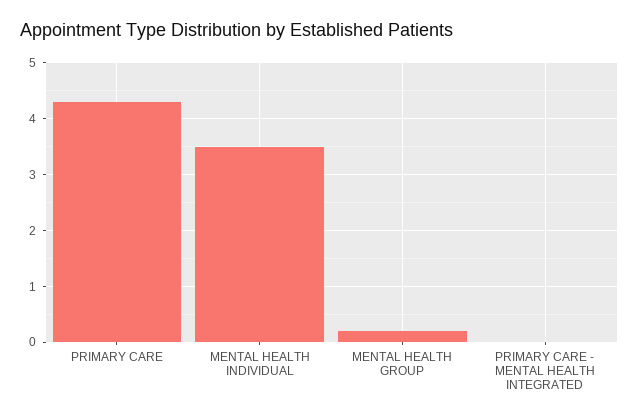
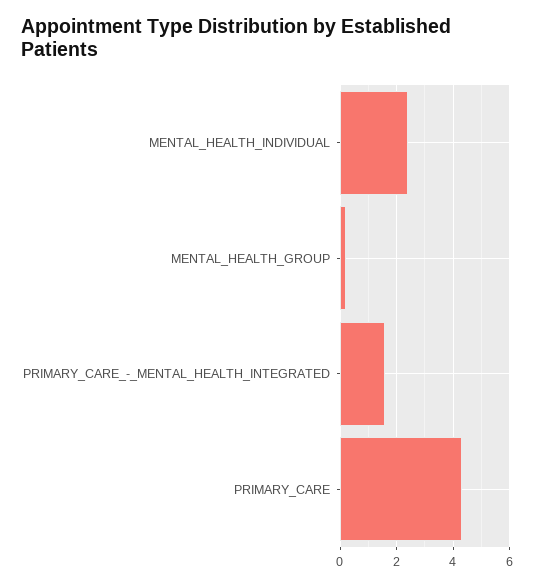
  {
    "PRIMARY CARE": 4.5,
-   "MENTAL HEALTH INDIVIDUAL": 3.5,
+   "MENTAL HEALTH INDIVIDUAL": 2.5,
    "MENTAL HEALTH GROUP": 0,
-   "PRIMARY CARE - MENTAL HEALTH INTEGRATED": 0
+   "PRIMARY CARE - MENTAL HEALTH INTEGRATED": 1.5
  }

